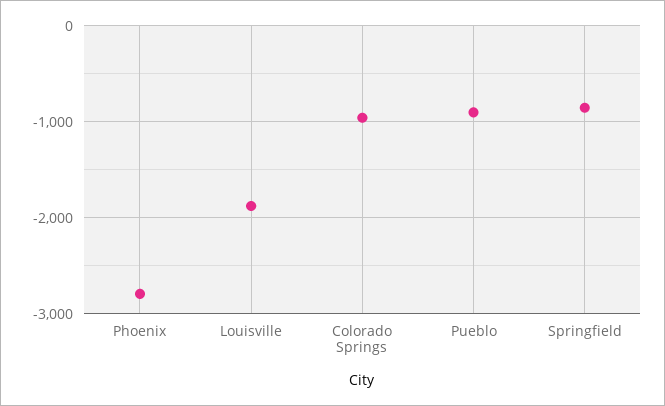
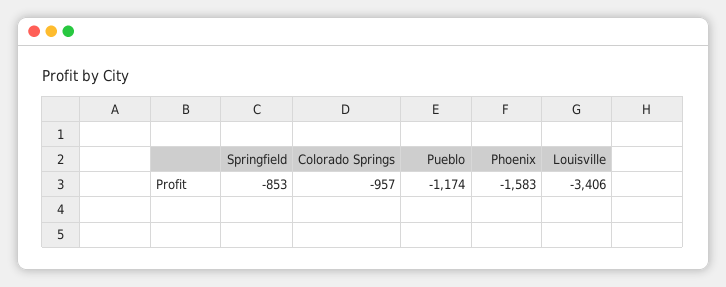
  {
-   "Phoenix": -2800,
+   "Phoenix": -1583,
-   "Louisville": -1900,
+   "Louisville": -3406,
    "Colorado Springs": -957,
-   "Pueblo": -900,
+   "Pueblo": -1174,
    "Springfield": -853
  }

